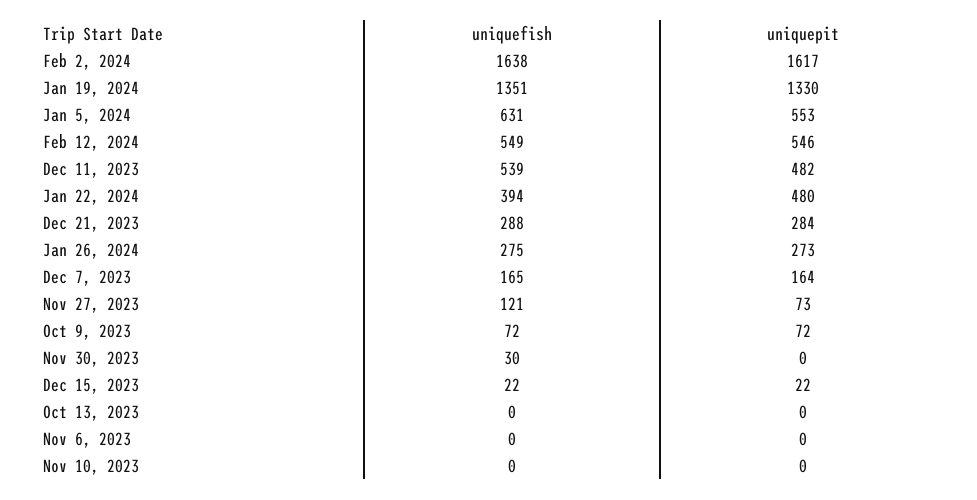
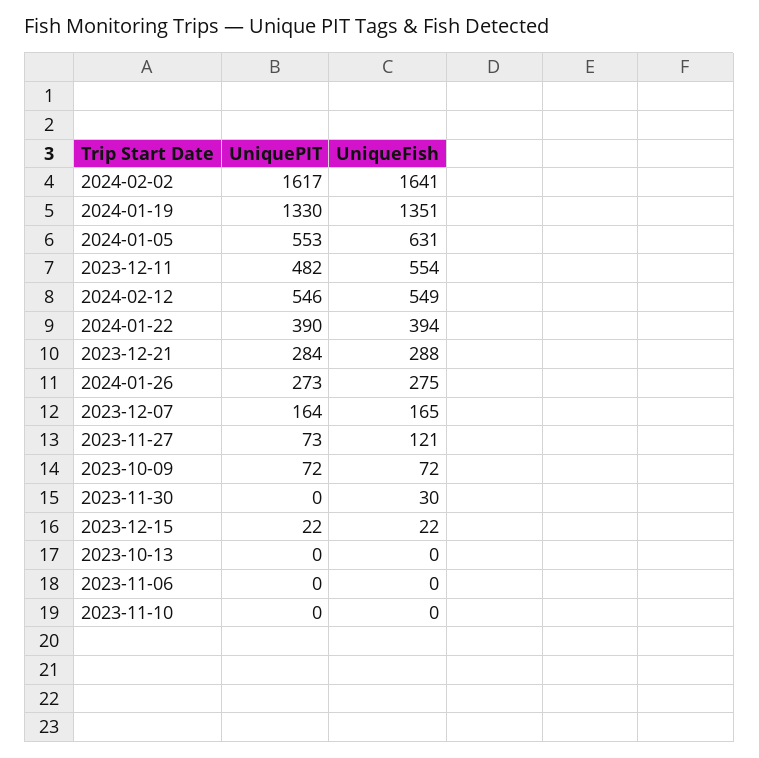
  {
    "uniquefish": {
-     "Feb 2, 2024": 1638,
+     "Feb 2, 2024": 1641,
      "Jan 19, 2024": 1351,
      "Jan 5, 2024": 631,
      "Feb 12, 2024": 549,
-     "Dec 11, 2023": 539,
+     "Dec 11, 2023": 554,
      "Jan 22, 2024": 394,
      "Dec 21, 2023": 288,
      "Jan 26, 2024": 275,
      "Dec 7, 2023": 165,
      "Nov 27, 2023": 121,
      "Oct 9, 2023": 72,
      "Nov 30, 2023": 30,
      "Dec 15, 2023": 22,
      "Oct 13, 2023": 0,
      "Nov 6, 2023": 0,
      "Nov 10, 2023": 0
    },
    "uniquepit": {
      "Feb 2, 2024": 1617,
      "Jan 19, 2024": 1330,
      "Jan 5, 2024": 553,
      "Feb 12, 2024": 546,
      "Dec 11, 2023": 482,
-     "Jan 22, 2024": 480,
+     "Jan 22, 2024": 390,
      "Dec 21, 2023": 284,
      "Jan 26, 2024": 273,
      "Dec 7, 2023": 164,
      "Nov 27, 2023": 73,
      "Oct 9, 2023": 72,
      "Nov 30, 2023": 0,
      "Dec 15, 2023": 22,
      "Oct 13, 2023": 0,
      "Nov 6, 2023": 0,
      "Nov 10, 2023": 0
    }
  }

